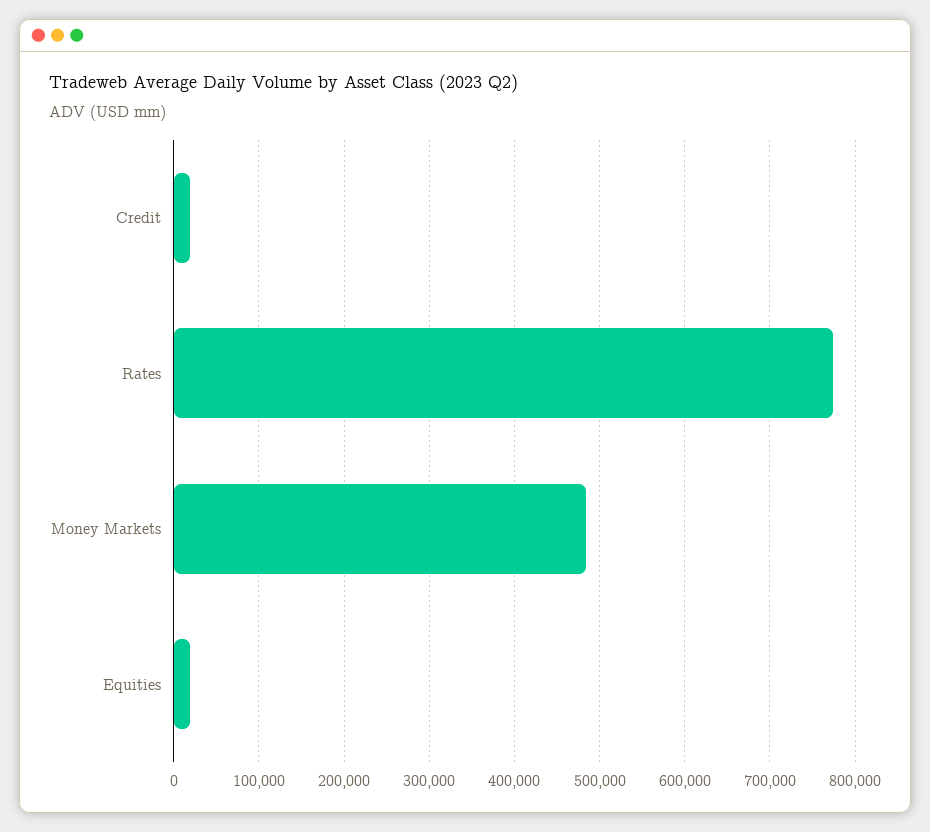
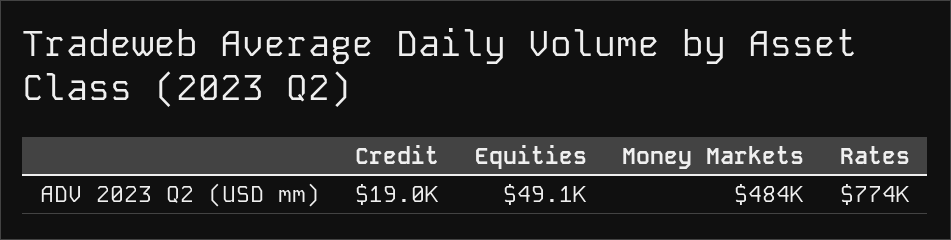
  {
    "Credit": 19000,
    "Rates": 774000,
    "Money Markets": 484000,
-   "Equities": 20000
+   "Equities": 49100
  }

